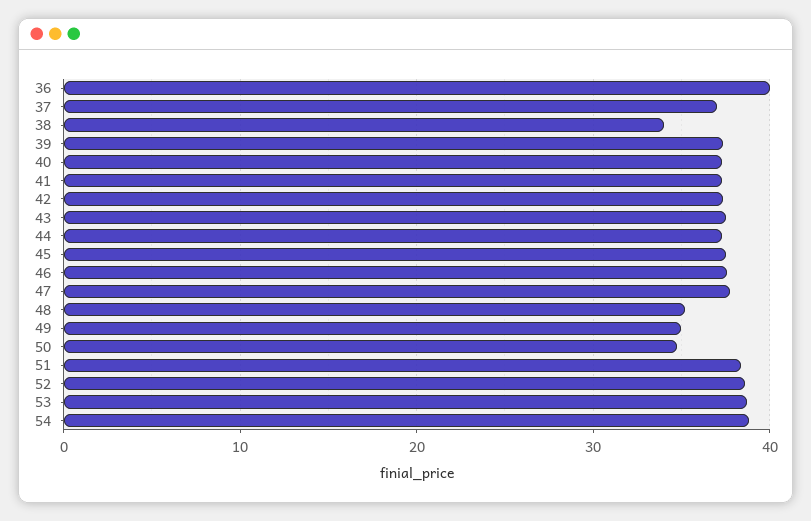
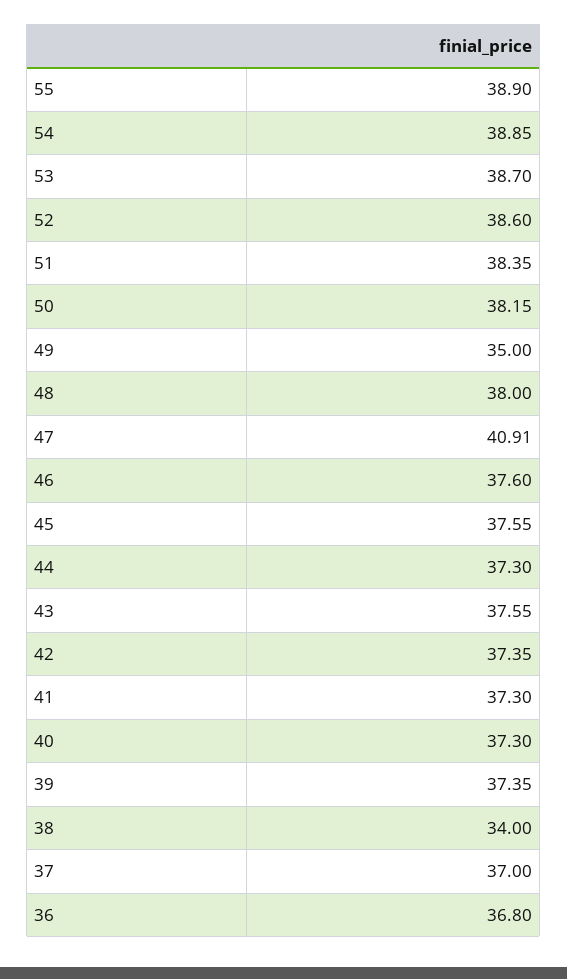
  {
-   "36": 40,
+   "36": 36.8,
    "37": 37,
    "38": 34,
    "39": 37.35,
    "40": 37.3,
    "41": 37.3,
    "42": 37.35,
    "43": 37.55,
    "44": 37.3,
    "45": 37.55,
    "46": 37.6,
-   "47": 38,
+   "47": 40.91,
-   "48": 35,
+   "48": 38,
    "49": 35,
-   "50": 35,
+   "50": 38.15,
    "51": 38.35,
    "52": 38.6,
    "53": 38.7,
-   "54": 38.85
+   "54": 38.85,
+   "55": 38.9
  }

